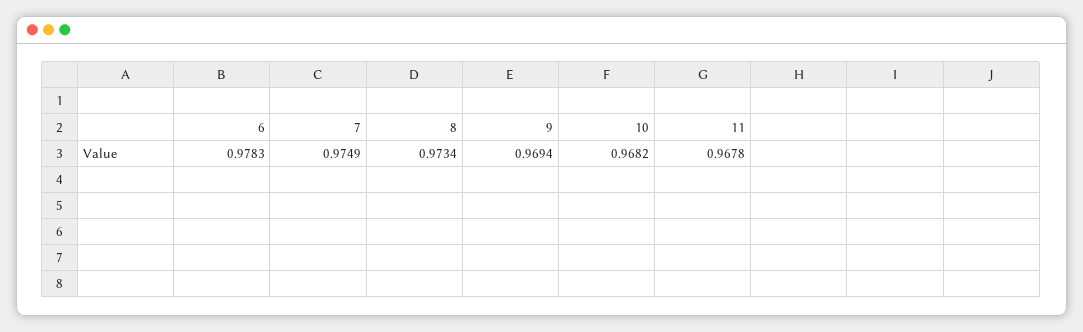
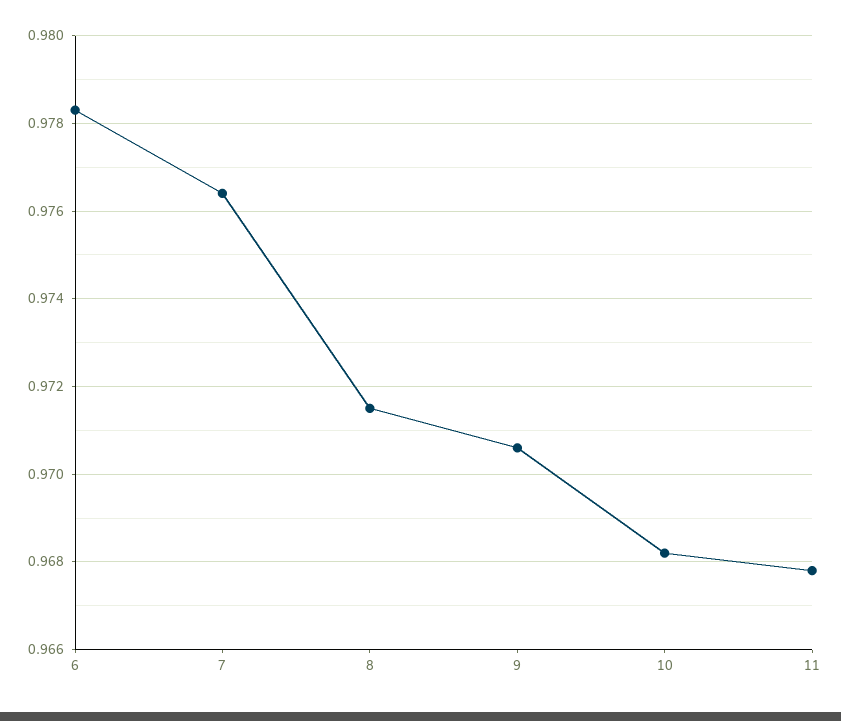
  {
    "6": 0.9783,
-   "7": 0.9749,
+   "7": 0.9765,
-   "8": 0.9734,
+   "8": 0.9715,
-   "9": 0.9694,
+   "9": 0.9705,
    "10": 0.9682,
    "11": 0.9678
  }

